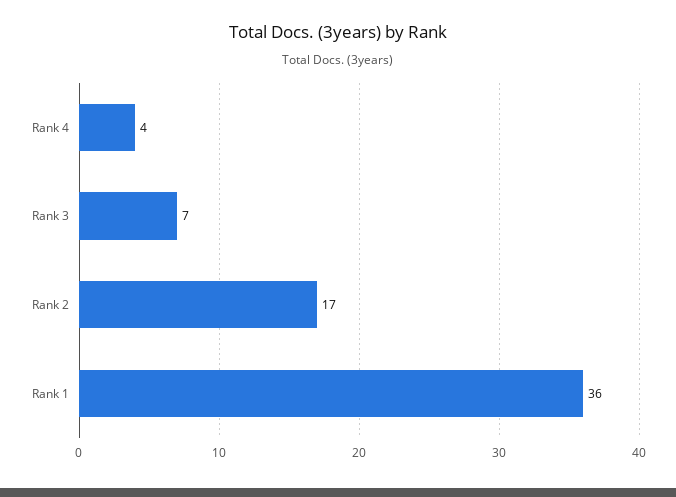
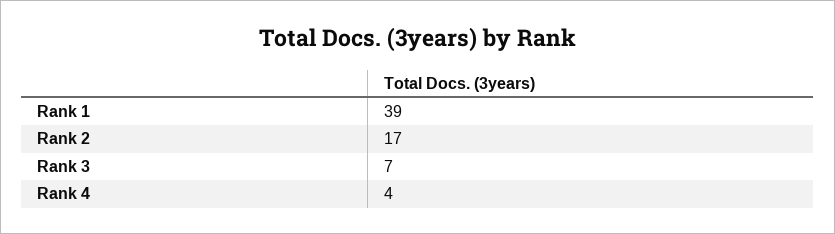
  {
    "Rank 4": 4,
    "Rank 3": 7,
    "Rank 2": 17,
-   "Rank 1": 36
+   "Rank 1": 39
  }

